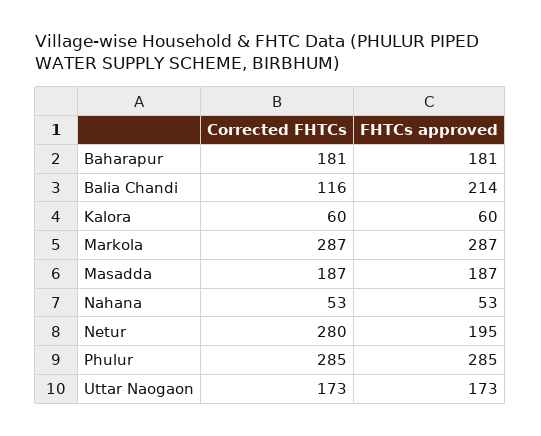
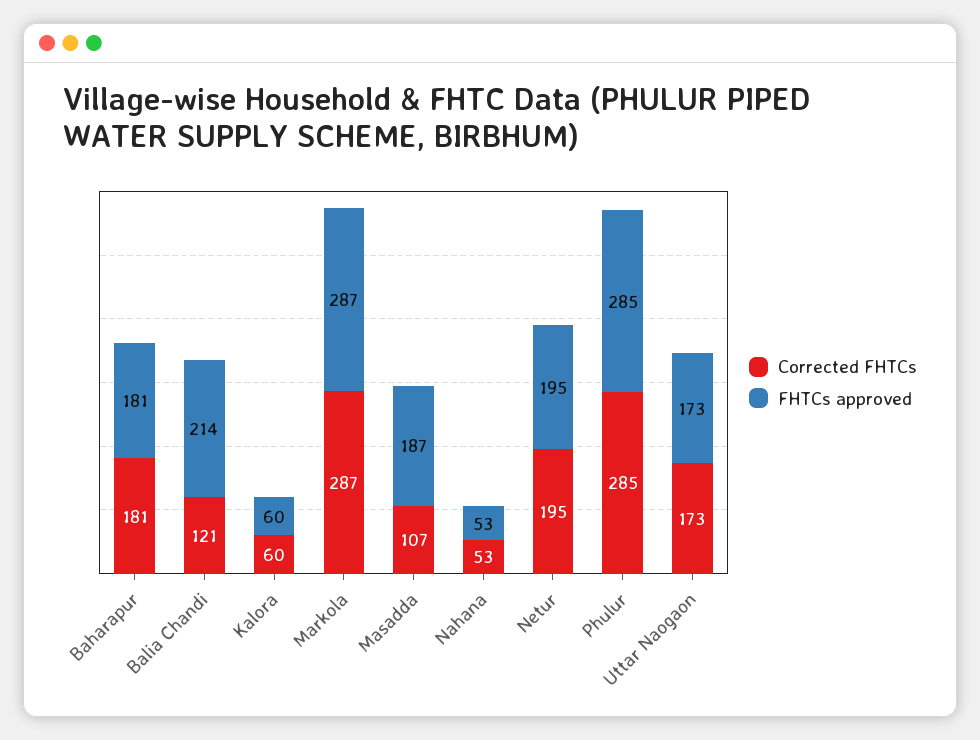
  {
    "Corrected FHTCs": {
      "Baharapur": 181,
-     "Balia Chandi": 116,
+     "Balia Chandi": 121,
      "Kalora": 60,
      "Markola": 287,
-     "Masadda": 187,
+     "Masadda": 107,
      "Nahana": 53,
-     "Netur": 280,
+     "Netur": 195,
      "Phulur": 285,
      "Uttar Naogaon": 173
    },
    "FHTCs approved": {
      "Baharapur": 181,
      "Balia Chandi": 214,
      "Kalora": 60,
      "Markola": 287,
      "Masadda": 187,
      "Nahana": 53,
      "Netur": 195,
      "Phulur": 285,
      "Uttar Naogaon": 173
    }
  }

